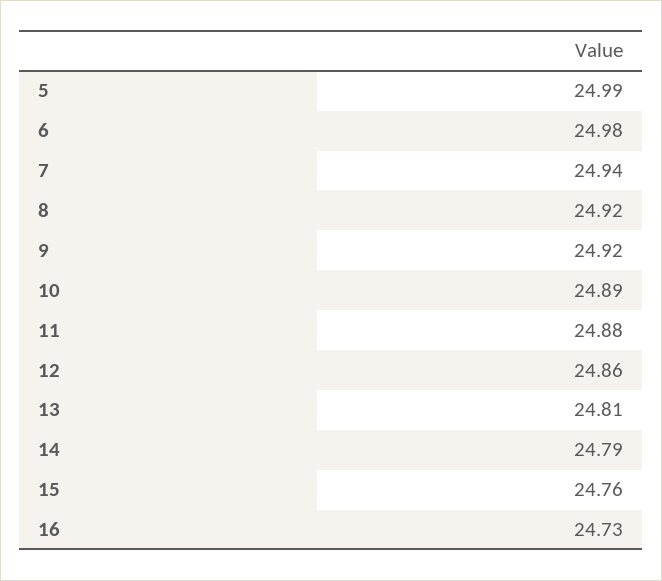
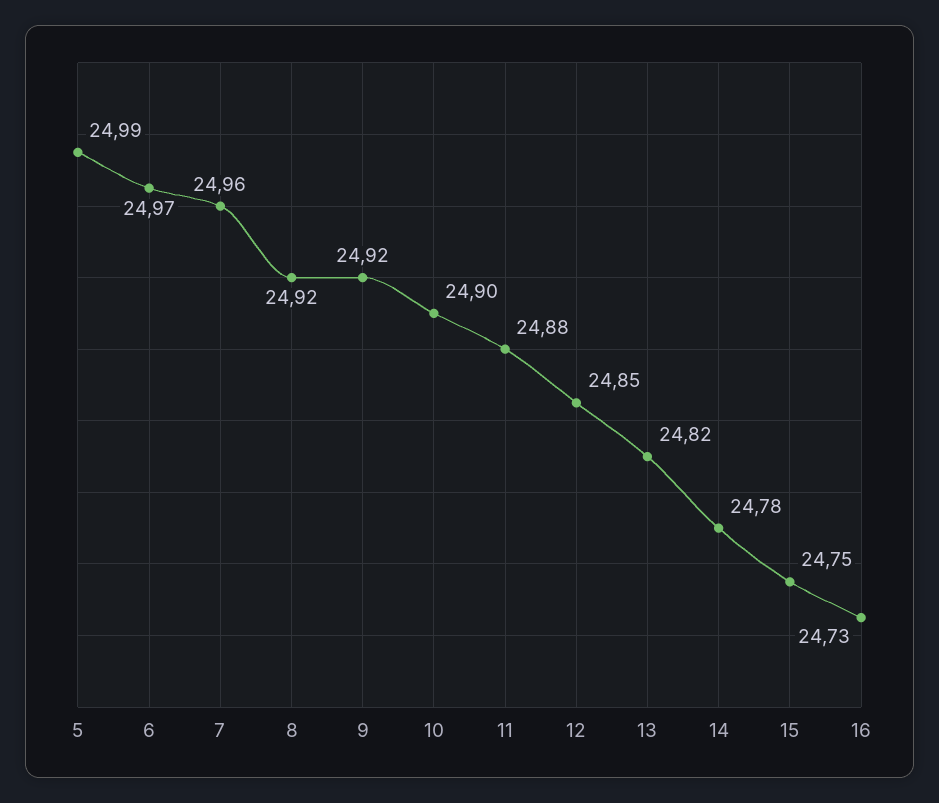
  {
    "5": 24.99,
-   "6": 24.98,
+   "6": 24.97,
-   "7": 24.94,
+   "7": 24.96,
    "8": 24.92,
    "9": 24.92,
-   "10": 24.89,
+   "10": 24.9,
    "11": 24.88,
-   "12": 24.86,
+   "12": 24.85,
-   "13": 24.81,
+   "13": 24.82,
-   "14": 24.79,
+   "14": 24.78,
-   "15": 24.76,
+   "15": 24.75,
    "16": 24.73
  }

